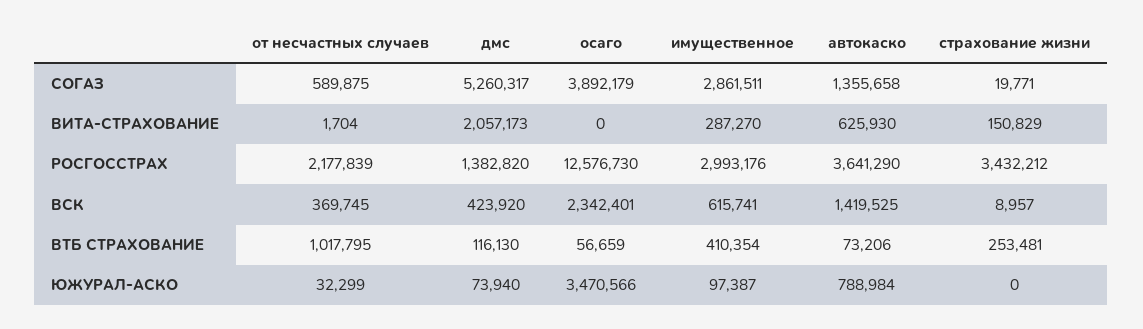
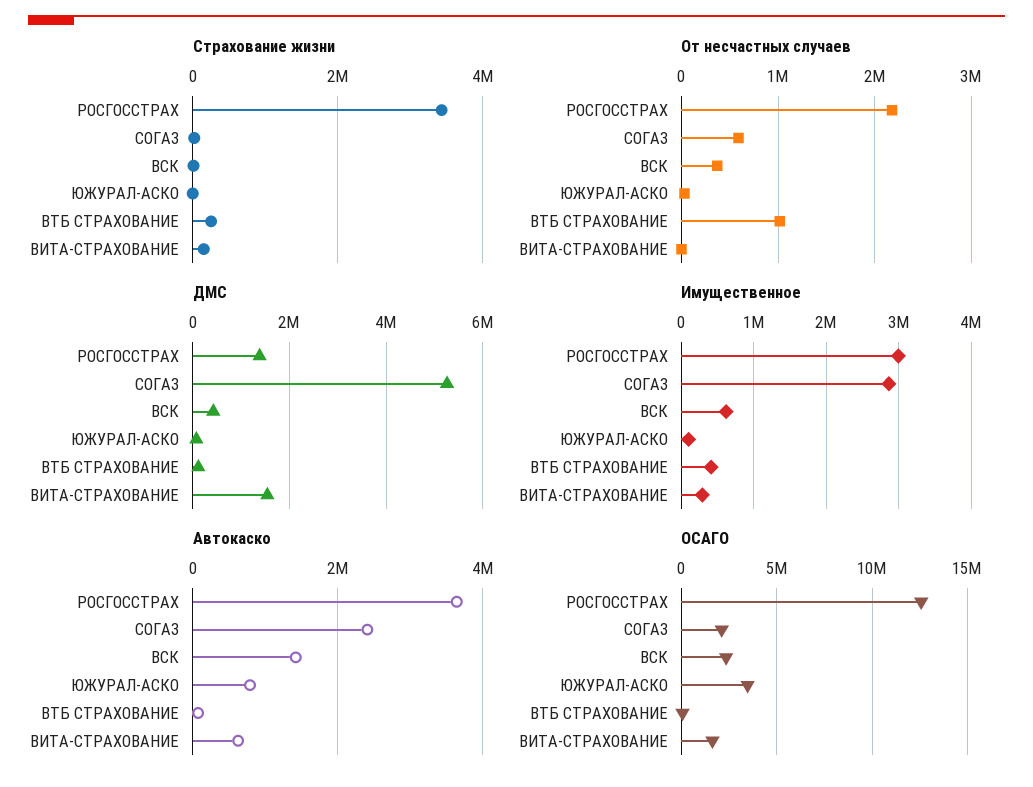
  {
    "от несчастных случаев": {
      "СОГАЗ": 589875,
      "ВИТА-СТРАХОВАНИЕ": 1704,
      "РОСГОССТРАХ": 2177839,
      "ВСК": 369745,
      "ВТБ СТРАХОВАНИЕ": 1017795,
      "ЮЖУРАЛ-АСКО": 32299
    },
    "дмс": {
      "СОГАЗ": 5260317,
-     "ВИТА-СТРАХОВАНИЕ": 2057173,
+     "ВИТА-СТРАХОВАНИЕ": 1600000,
      "РОСГОССТРАХ": 1382820,
      "ВСК": 423920,
      "ВТБ СТРАХОВАНИЕ": 116130,
      "ЮЖУРАЛ-АСКО": 73940
    },
    "осаго": {
-     "СОГАЗ": 3892179,
+     "СОГАЗ": 2000000,
-     "ВИТА-СТРАХОВАНИЕ": 0,
+     "ВИТА-СТРАХОВАНИЕ": 1500000,
      "РОСГОССТРАХ": 12576730,
      "ВСК": 2342401,
      "ВТБ СТРАХОВАНИЕ": 56659,
      "ЮЖУРАЛ-АСКО": 3470566
    },
    "имущественное": {
      "СОГАЗ": 2861511,
      "ВИТА-СТРАХОВАНИЕ": 287270,
      "РОСГОССТРАХ": 2993176,
      "ВСК": 615741,
      "ВТБ СТРАХОВАНИЕ": 410354,
      "ЮЖУРАЛ-АСКО": 97387
    },
    "автокаско": {
-     "СОГАЗ": 1355658,
+     "СОГАЗ": 2400000,
      "ВИТА-СТРАХОВАНИЕ": 625930,
      "РОСГОССТРАХ": 3641290,
      "ВСК": 1419525,
      "ВТБ СТРАХОВАНИЕ": 73206,
      "ЮЖУРАЛ-АСКО": 788984
    },
    "страхование жизни": {
      "СОГАЗ": 19771,
      "ВИТА-СТРАХОВАНИЕ": 150829,
      "РОСГОССТРАХ": 3432212,
      "ВСК": 8957,
      "ВТБ СТРАХОВАНИЕ": 253481,
      "ЮЖУРАЛ-АСКО": 0
    }
  }

